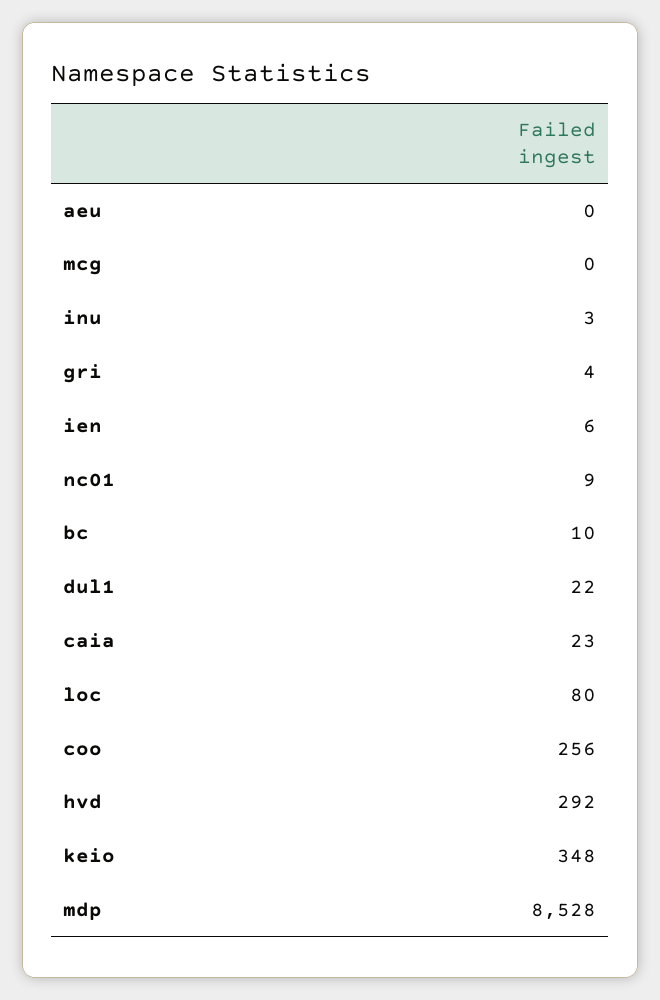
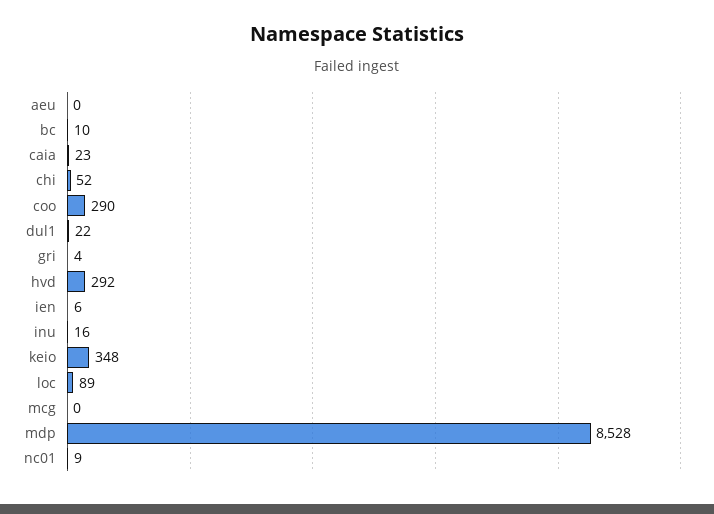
  {
    "aeu": 0,
    "mcg": 0,
-   "inu": 3,
+   "inu": 16,
    "gri": 4,
    "ien": 6,
    "nc01": 9,
    "bc": 10,
    "dul1": 22,
    "caia": 23,
-   "loc": 80,
+   "loc": 89,
-   "coo": 256,
+   "coo": 290,
    "hvd": 292,
    "keio": 348,
-   "mdp": 8528
+   "mdp": 8528,
+   "chi": 52
  }

